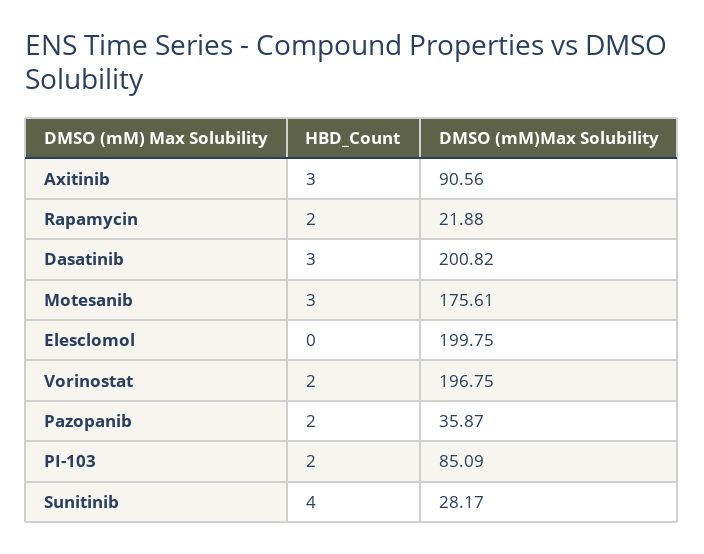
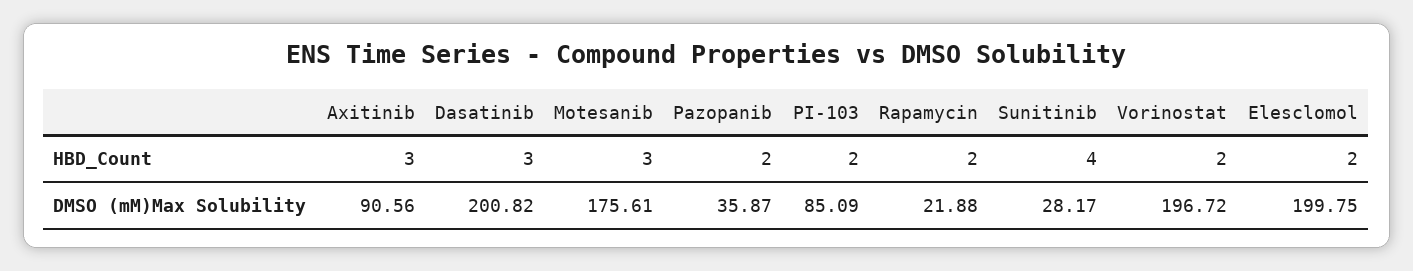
  {
    "HBD_Count": {
      "Axitinib": 3,
      "Rapamycin": 2,
      "Dasatinib": 3,
      "Motesanib": 3,
-     "Elesclomol": 0,
+     "Elesclomol": 2,
      "Vorinostat": 2,
      "Pazopanib": 2,
      "PI-103": 2,
      "Sunitinib": 4
    },
    "DMSO (mM)Max Solubility": {
      "Axitinib": 90.56,
      "Rapamycin": 21.88,
      "Dasatinib": 200.82,
      "Motesanib": 175.61,
      "Elesclomol": 199.75,
-     "Vorinostat": 196.75,
+     "Vorinostat": 196.72,
      "Pazopanib": 35.87,
      "PI-103": 85.09,
      "Sunitinib": 28.17
    }
  }

